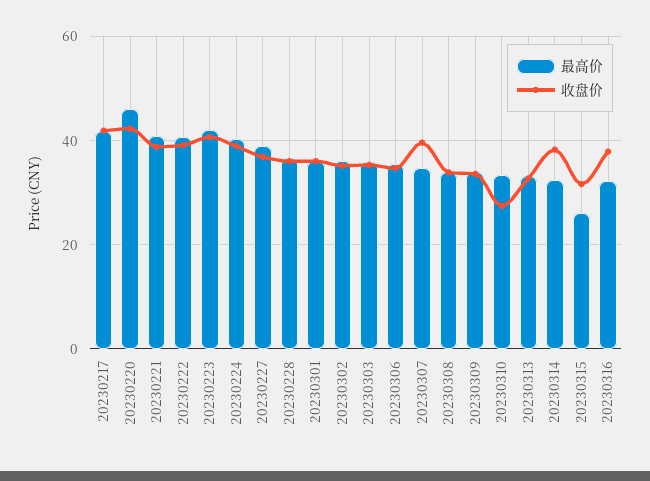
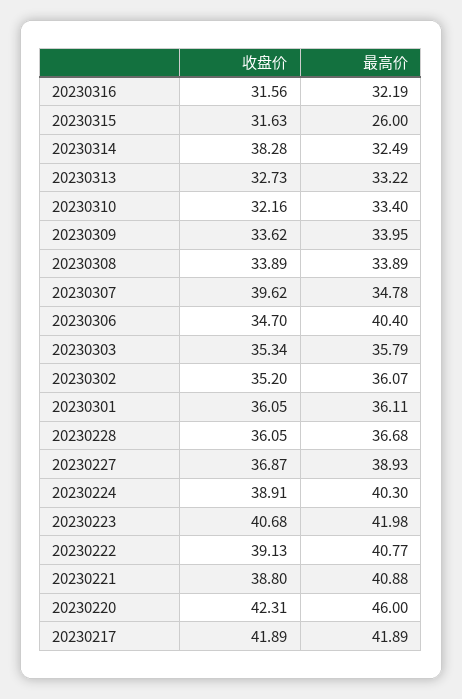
  {
    "最高价": {
      "20230217": 41.89,
      "20230220": 46,
      "20230221": 40.88,
      "20230222": 40.77,
      "20230223": 41.98,
      "20230224": 40.3,
      "20230227": 38.93,
      "20230228": 36.68,
      "20230301": 36.11,
      "20230302": 36.07,
      "20230303": 35.79,
-     "20230306": 36,
+     "20230306": 40.4,
      "20230307": 34.78,
      "20230308": 33.89,
      "20230309": 33.95,
      "20230310": 33.4,
      "20230313": 33.22,
      "20230314": 32.49,
      "20230315": 26,
      "20230316": 32.19
    },
    "收盘价": {
      "20230217": 41.89,
      "20230220": 42.31,
      "20230221": 38.8,
      "20230222": 39.13,
      "20230223": 40.68,
      "20230224": 38.91,
      "20230227": 36.87,
      "20230228": 36.05,
      "20230301": 36.05,
      "20230302": 35.2,
      "20230303": 35.34,
      "20230306": 34.7,
      "20230307": 39.62,
      "20230308": 33.89,
      "20230309": 33.62,
-     "20230310": 28,
+     "20230310": 32.16,
      "20230313": 32.73,
      "20230314": 38.28,
      "20230315": 31.63,
-     "20230316": 38
+     "20230316": 31.56
    }
  }

